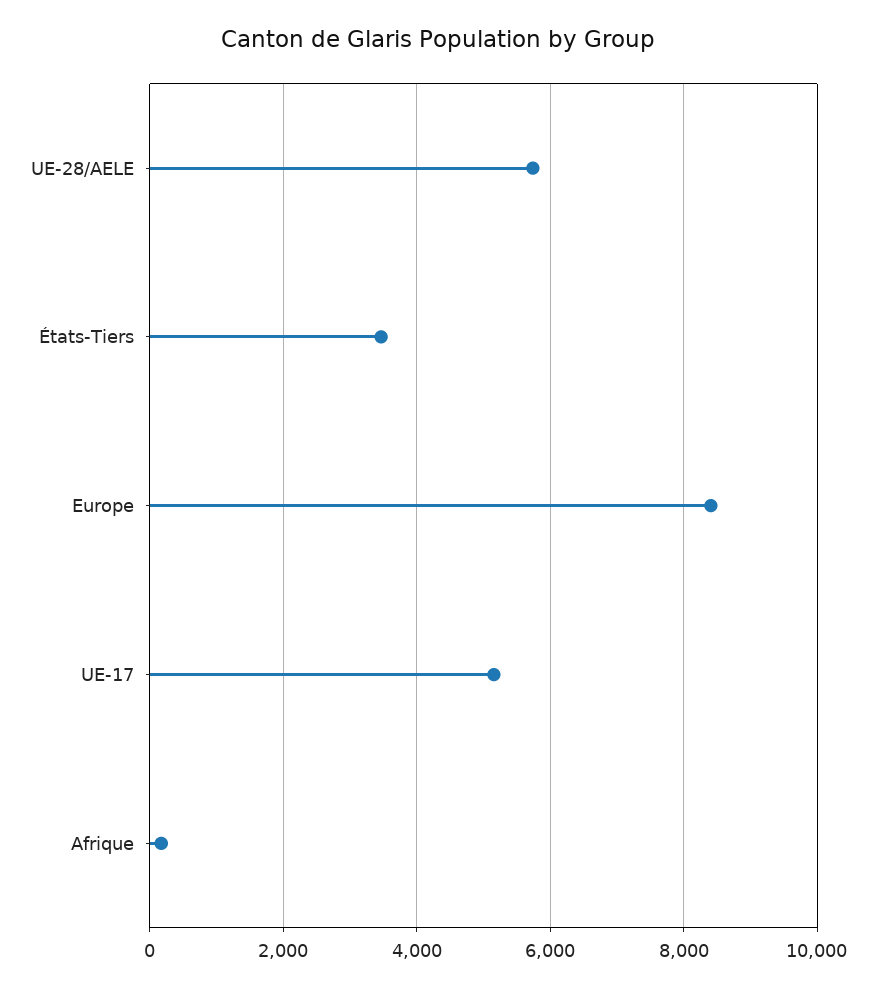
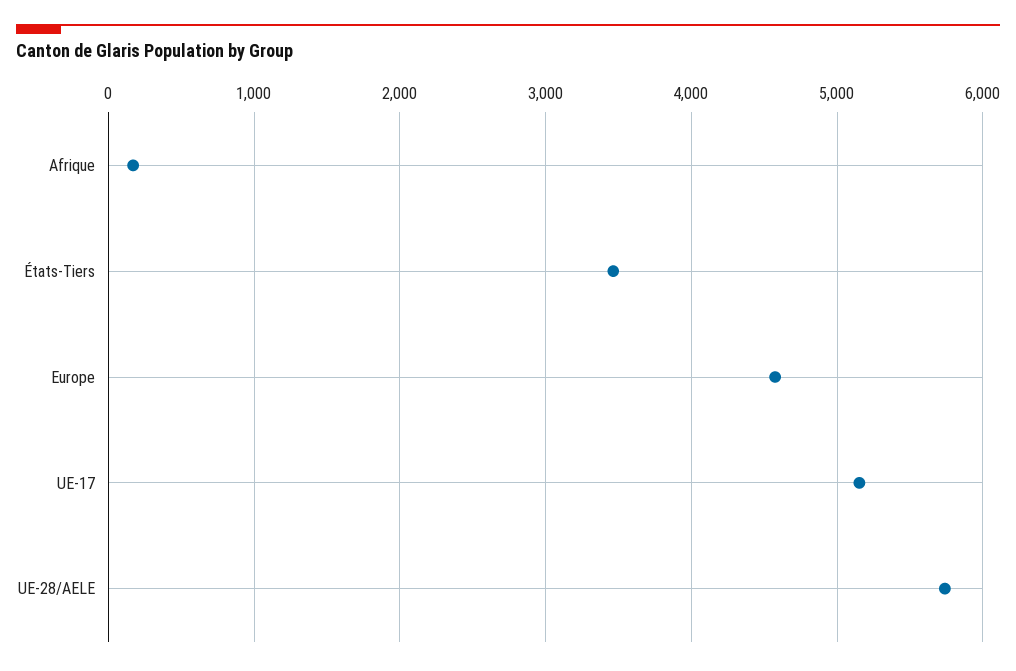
  {
    "UE-28/AELE": 5700,
    "États-Tiers": 3500,
-   "Europe": 8400,
+   "Europe": 4600,
    "UE-17": 5200,
    "Afrique": 200
  }

